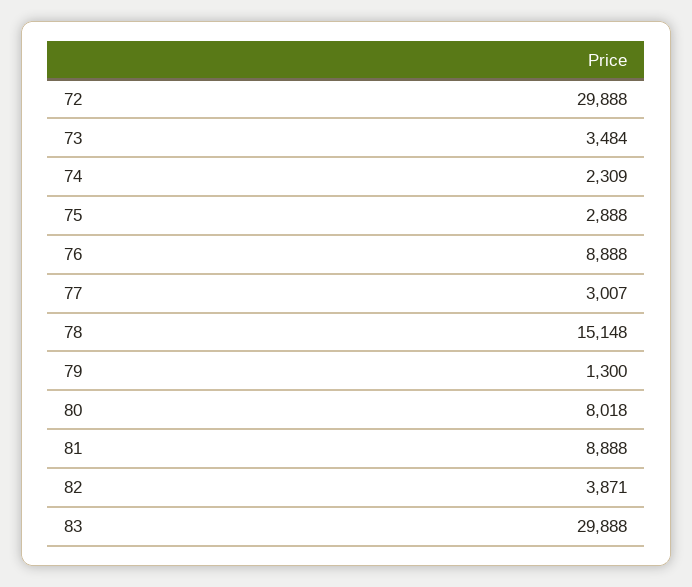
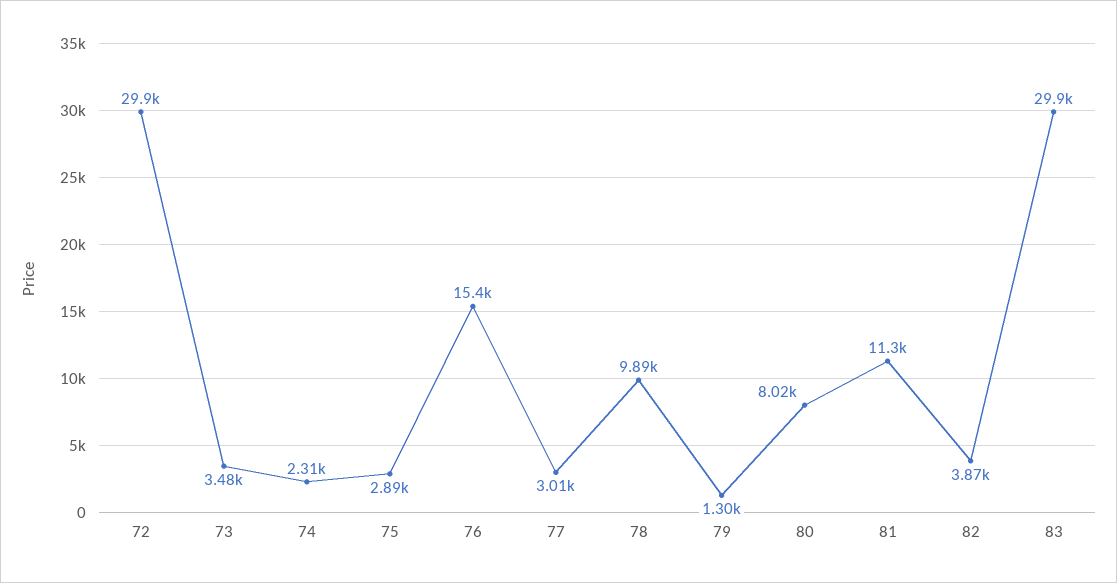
  {
    "72": 29888,
    "73": 3484,
    "74": 2309,
    "75": 2888,
-   "76": 8888,
+   "76": 15400,
    "77": 3007,
-   "78": 15148,
+   "78": 9890,
    "79": 1300,
    "80": 8018,
-   "81": 8888,
+   "81": 11300,
    "82": 3871,
    "83": 29888
  }

